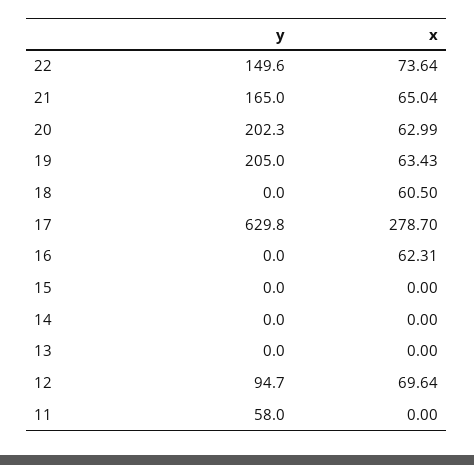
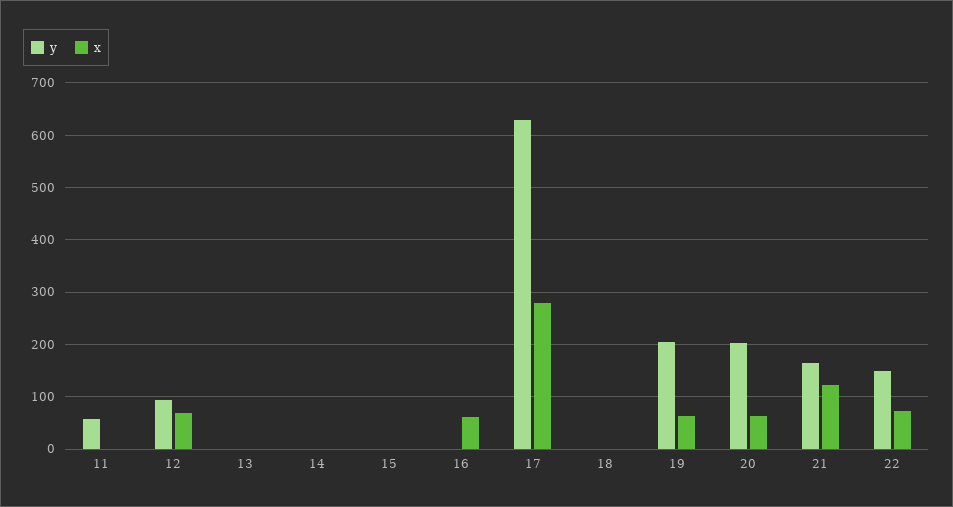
  {
    "y": {
      "22": 149.6,
      "21": 165,
      "20": 202.3,
      "19": 205,
      "18": 0,
      "17": 629.8,
      "16": 0,
      "15": 0,
      "14": 0,
      "13": 0,
      "12": 94.7,
      "11": 58
    },
    "x": {
      "22": 73.64,
-     "21": 65.04,
+     "21": 120,
      "20": 62.99,
      "19": 63.43,
-     "18": 60.5,
+     "18": 0,
      "17": 278.7,
      "16": 62.31,
      "15": 0,
      "14": 0,
      "13": 0,
      "12": 69.64,
      "11": 0
    }
  }

